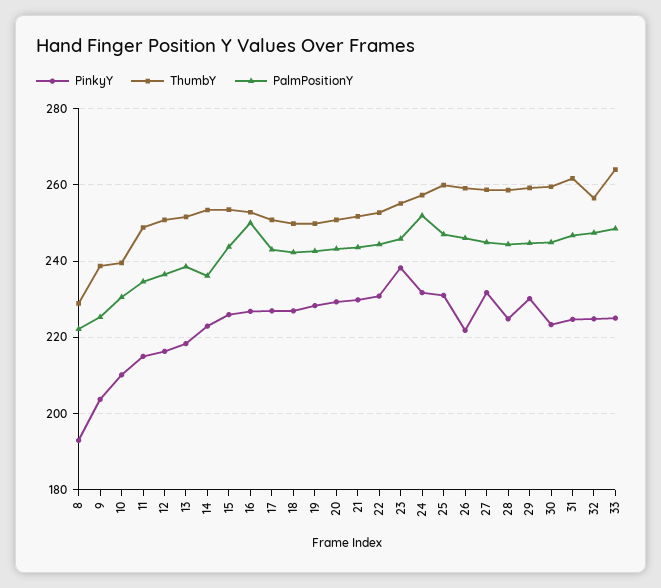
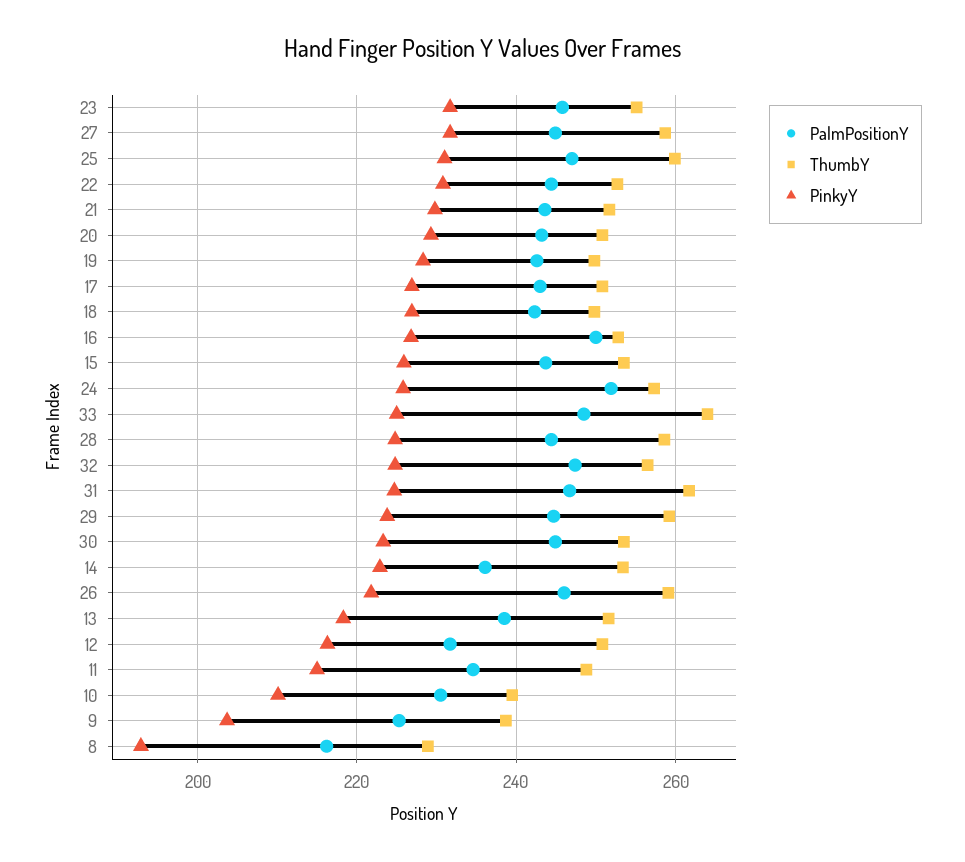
  {
    "PinkyY": {
      "8": 192,
      "9": 204,
      "10": 210,
      "11": 216,
      "12": 216,
      "13": 218,
      "14": 222,
      "15": 226,
      "16": 226,
      "17": 226,
      "18": 226,
      "19": 228,
      "20": 230,
      "21": 230,
      "22": 230,
-     "23": 238,
+     "23": 232,
-     "24": 232,
+     "24": 226,
      "25": 232,
      "26": 222,
      "27": 232,
      "28": 224,
-     "29": 230,
+     "29": 224,
      "30": 224,
      "31": 224,
      "32": 224,
      "33": 226
    },
    "ThumbY": {
      "8": 228,
      "9": 238,
      "10": 240,
      "11": 248,
      "12": 250,
      "13": 252,
      "14": 254,
      "15": 254,
      "16": 252,
      "17": 250,
      "18": 250,
      "19": 250,
      "20": 250,
      "21": 252,
      "22": 252,
      "23": 256,
      "24": 258,
      "25": 260,
      "26": 260,
      "27": 258,
      "28": 258,
      "29": 260,
-     "30": 260,
+     "30": 254,
      "31": 262,
      "32": 256,
      "33": 264
    },
    "PalmPositionY": {
-     "8": 222,
+     "8": 216,
      "9": 226,
      "10": 230,
      "11": 234,
-     "12": 236,
+     "12": 232,
      "13": 238,
      "14": 236,
      "15": 244,
      "16": 250,
      "17": 244,
      "18": 242,
      "19": 242,
      "20": 244,
      "21": 244,
      "22": 244,
      "23": 246,
      "24": 252,
      "25": 248,
      "26": 246,
      "27": 244,
      "28": 244,
      "29": 244,
      "30": 244,
      "31": 246,
      "32": 248,
      "33": 248
    }
  }

